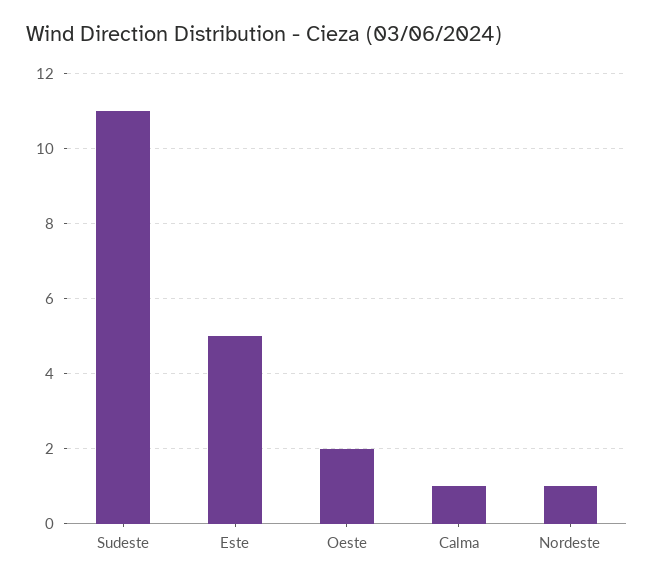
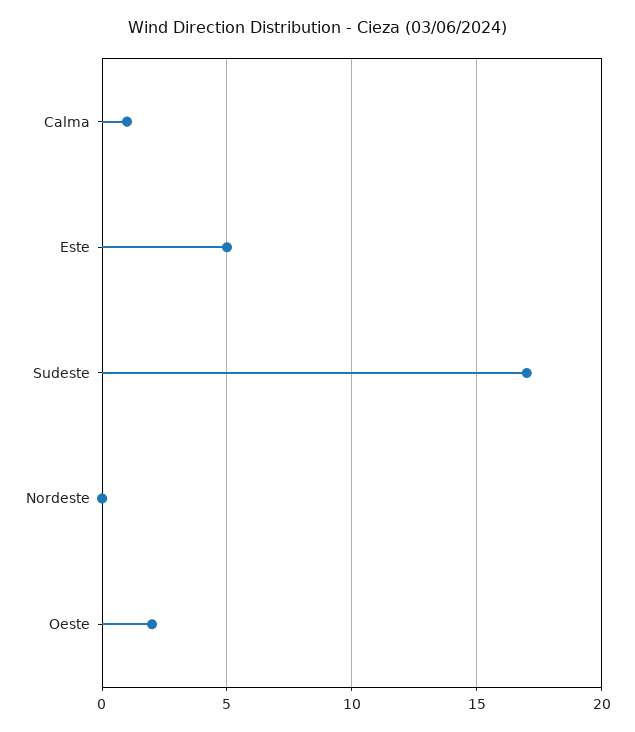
  {
-   "Sudeste": 11,
+   "Sudeste": 17,
    "Este": 5,
    "Oeste": 2,
    "Calma": 1,
-   "Nordeste": 1
+   "Nordeste": 0
  }

